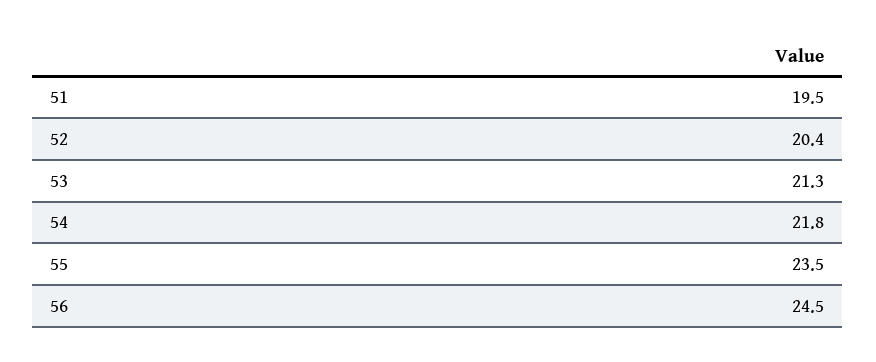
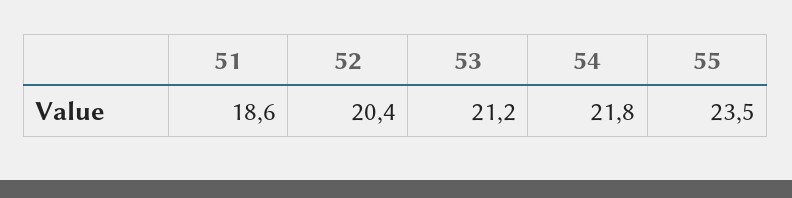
  {
-   "51": 19.5,
+   "51": 18.6,
    "52": 20.4,
-   "53": 21.3,
+   "53": 21.2,
    "54": 21.8,
-   "55": 23.5,
+   "55": 23.5
-   "56": 24.5
  }

